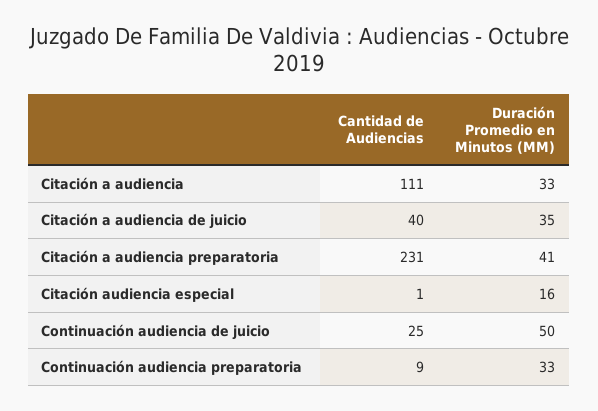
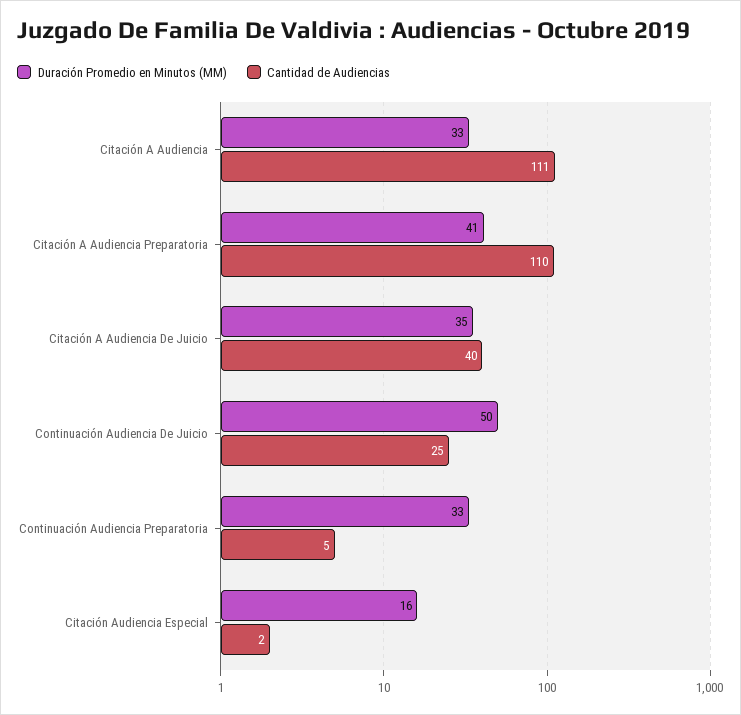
  {
    "Cantidad de Audiencias": {
      "Citación a audiencia": 111,
      "Citación a audiencia de juicio": 40,
-     "Citación a audiencia preparatoria": 231,
+     "Citación a audiencia preparatoria": 110,
-     "Citación audiencia especial": 1,
+     "Citación audiencia especial": 2,
      "Continuación audiencia de juicio": 25,
-     "Continuación audiencia preparatoria": 9
+     "Continuación audiencia preparatoria": 5
    },
    "Duración Promedio en Minutos (MM)": {
      "Citación a audiencia": 33,
      "Citación a audiencia de juicio": 35,
      "Citación a audiencia preparatoria": 41,
      "Citación audiencia especial": 16,
      "Continuación audiencia de juicio": 50,
      "Continuación audiencia preparatoria": 33
    }
  }

